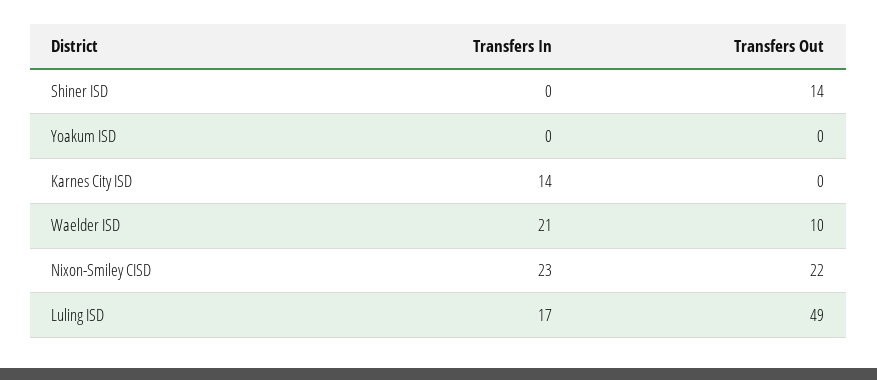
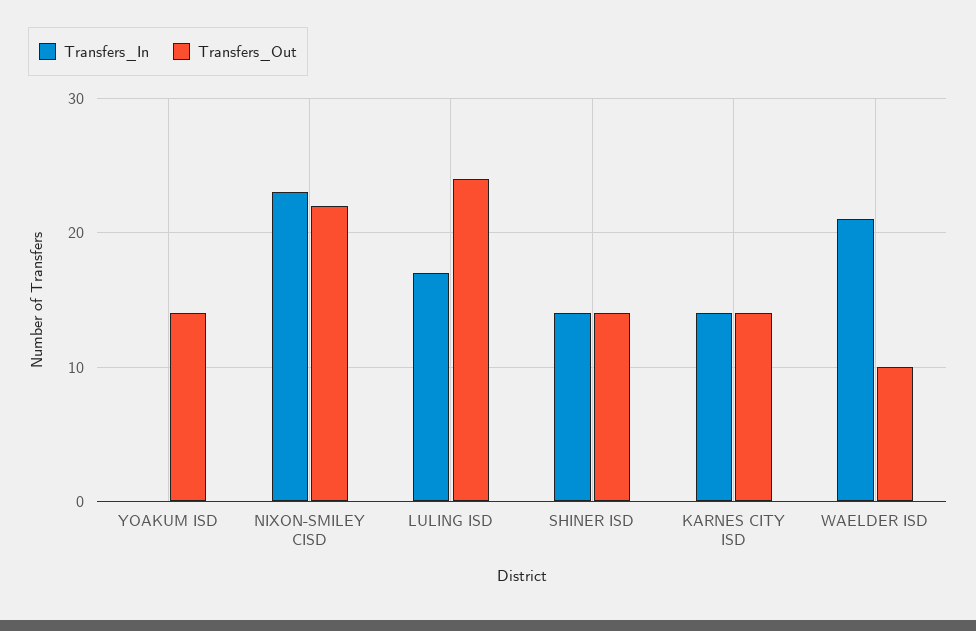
  {
    "Transfers In": {
-     "Shiner ISD": 0,
+     "Shiner ISD": 14,
      "Yoakum ISD": 0,
      "Karnes City ISD": 14,
      "Waelder ISD": 21,
      "Nixon-Smiley CISD": 23,
      "Luling ISD": 17
    },
    "Transfers Out": {
      "Shiner ISD": 14,
-     "Yoakum ISD": 0,
+     "Yoakum ISD": 14,
-     "Karnes City ISD": 0,
+     "Karnes City ISD": 14,
      "Waelder ISD": 10,
      "Nixon-Smiley CISD": 22,
-     "Luling ISD": 49
+     "Luling ISD": 24
    }
  }

